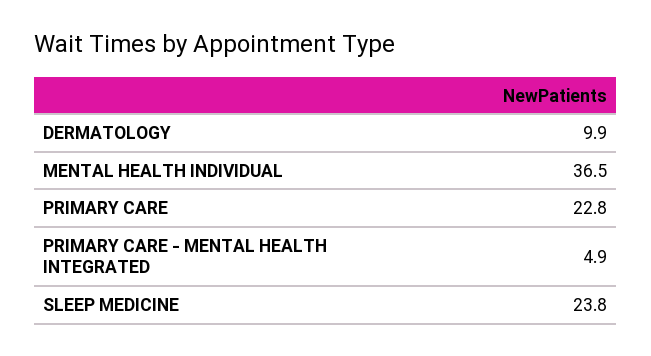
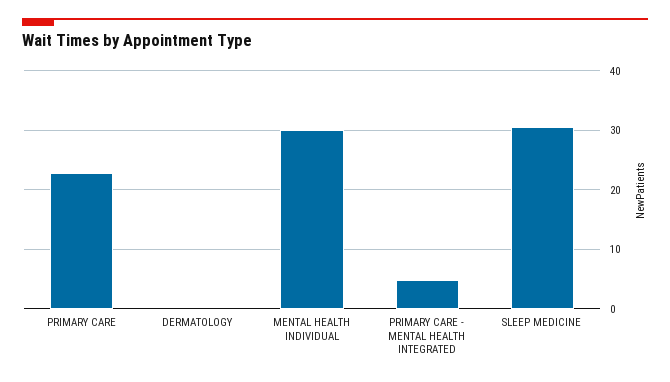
  {
-   "DERMATOLOGY": 9.9,
+   "DERMATOLOGY": 0,
-   "MENTAL HEALTH INDIVIDUAL": 36.5,
+   "MENTAL HEALTH INDIVIDUAL": 30,
    "PRIMARY CARE": 22.8,
    "PRIMARY CARE - MENTAL HEALTH INTEGRATED": 4.9,
-   "SLEEP MEDICINE": 23.8
+   "SLEEP MEDICINE": 30
  }

